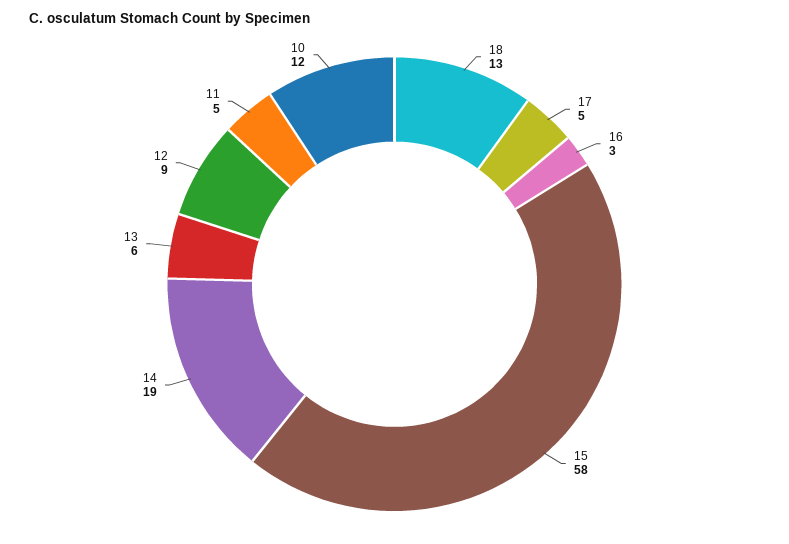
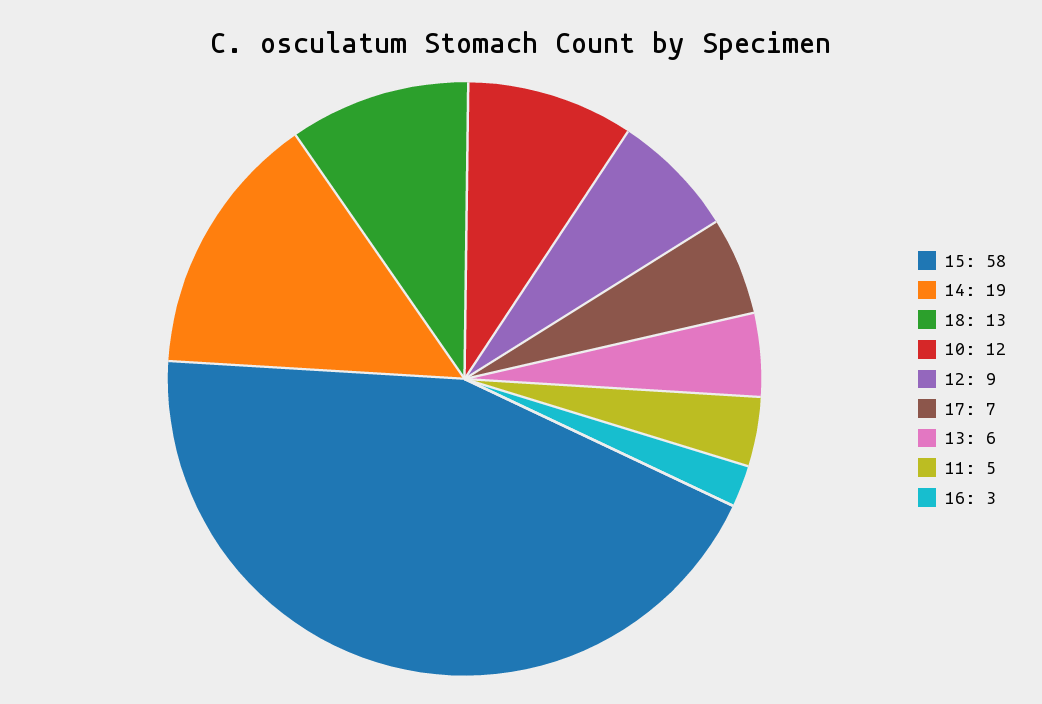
  {
    "18": 13,
-   "17": 5,
+   "17": 7,
    "16": 3,
    "15": 58,
    "14": 19,
    "13": 6,
    "12": 9,
    "11": 5,
    "10": 12
  }

